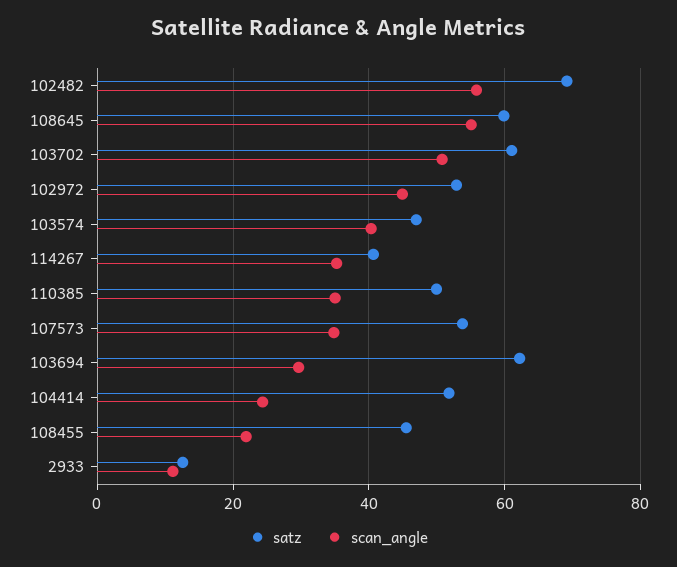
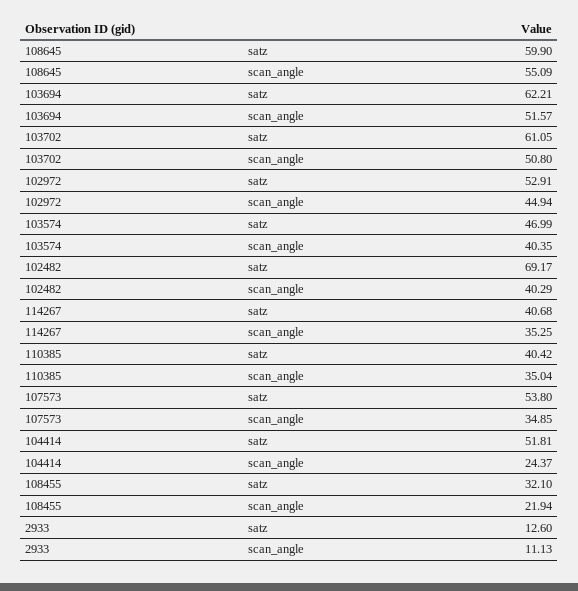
  {
    "satz": {
      "102482": 69.17,
      "108645": 59.9,
      "103702": 61.05,
      "102972": 52.91,
      "103574": 46.99,
      "114267": 40.68,
-     "110385": 50,
+     "110385": 40.42,
      "107573": 53.8,
      "103694": 62.21,
      "104414": 51.81,
-     "108455": 46,
+     "108455": 32.1,
      "2933": 12.6
    },
    "scan_angle": {
-     "102482": 56,
+     "102482": 40.29,
      "108645": 55.09,
      "103702": 50.8,
      "102972": 44.94,
      "103574": 40.35,
      "114267": 35.25,
      "110385": 35.04,
      "107573": 34.85,
-     "103694": 30,
+     "103694": 51.57,
      "104414": 24.37,
      "108455": 21.94,
      "2933": 11.13
    }
  }

